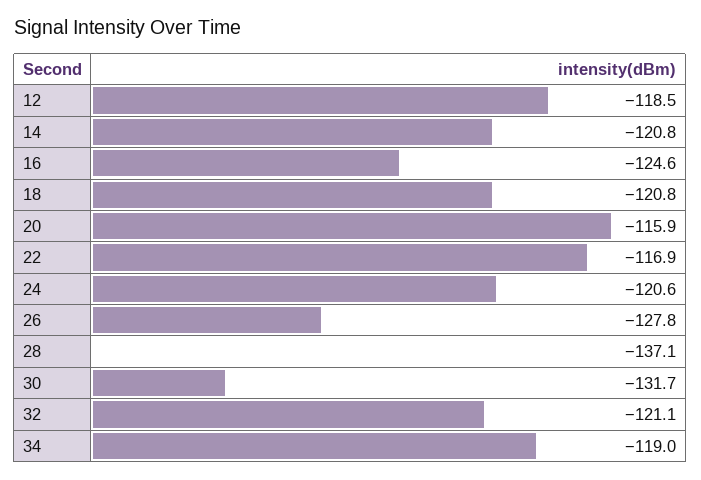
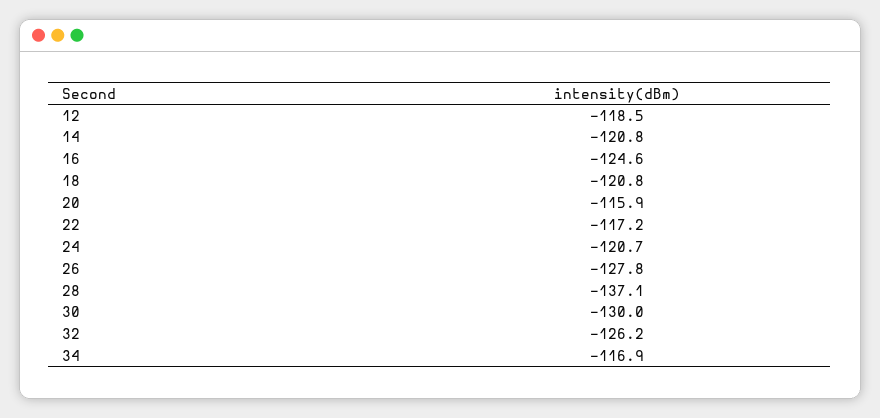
  {
    "12": -118.5,
    "14": -120.8,
    "16": -124.6,
    "18": -120.8,
    "20": -115.9,
-   "22": -116.9,
+   "22": -117.2,
-   "24": -120.6,
+   "24": -120.7,
    "26": -127.8,
    "28": -137.1,
-   "30": -131.7,
+   "30": -130,
-   "32": -121.1,
+   "32": -126.2,
-   "34": -119
+   "34": -116.9
  }

